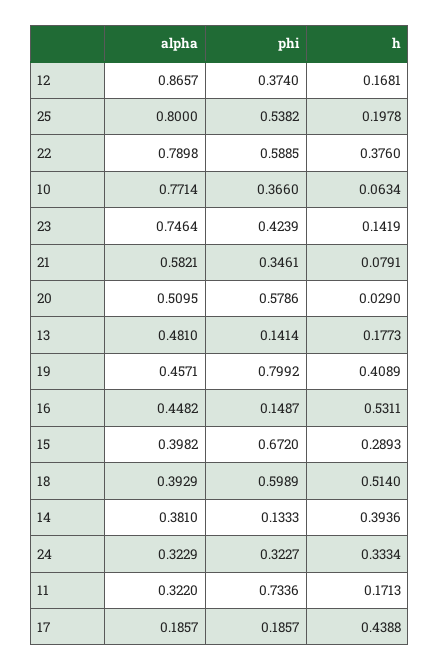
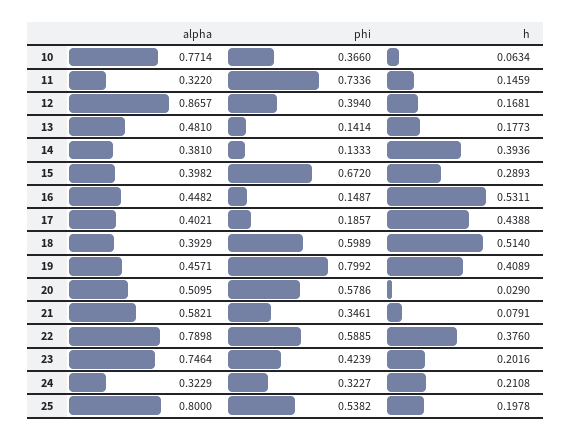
  {
    "alpha": {
      "12": 0.8657,
      "25": 0.8,
      "22": 0.7898,
      "10": 0.7714,
      "23": 0.7464,
      "21": 0.5821,
      "20": 0.5095,
      "13": 0.481,
      "19": 0.4571,
      "16": 0.4482,
      "15": 0.3982,
      "18": 0.3929,
      "14": 0.381,
      "24": 0.3229,
      "11": 0.322,
-     "17": 0.1857
+     "17": 0.4021
    },
    "phi": {
-     "12": 0.374,
+     "12": 0.394,
      "25": 0.5382,
      "22": 0.5885,
      "10": 0.366,
      "23": 0.4239,
      "21": 0.3461,
      "20": 0.5786,
      "13": 0.1414,
      "19": 0.7992,
      "16": 0.1487,
      "15": 0.672,
      "18": 0.5989,
      "14": 0.1333,
      "24": 0.3227,
      "11": 0.7336,
      "17": 0.1857
    },
    "h": {
      "12": 0.1681,
      "25": 0.1978,
      "22": 0.376,
      "10": 0.0634,
-     "23": 0.1419,
+     "23": 0.2016,
      "21": 0.0791,
      "20": 0.029,
      "13": 0.1773,
      "19": 0.4089,
      "16": 0.5311,
      "15": 0.2893,
      "18": 0.514,
      "14": 0.3936,
-     "24": 0.3334,
+     "24": 0.2108,
-     "11": 0.1713,
+     "11": 0.1459,
      "17": 0.4388
    }
  }

